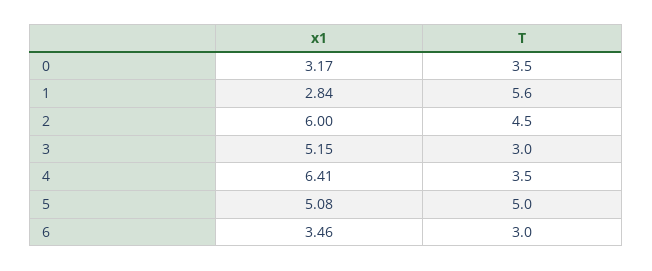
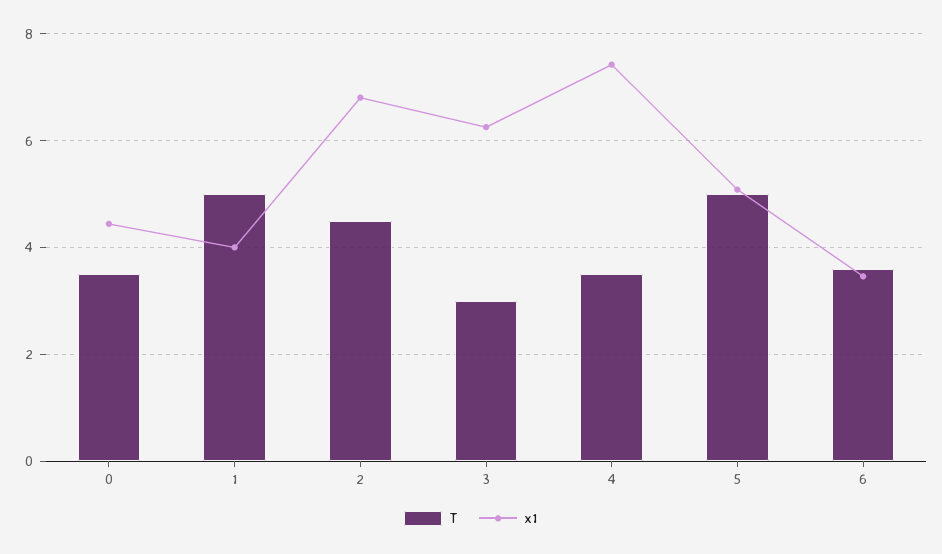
  {
    "x1": {
-     "0": 3.17,
+     "0": 4.4,
-     "1": 2.84,
+     "1": 4,
-     "2": 6,
+     "2": 6.8,
-     "3": 5.15,
+     "3": 6.2,
-     "4": 6.41,
+     "4": 7.4,
      "5": 5.08,
      "6": 3.46
    },
    "T": {
      "0": 3.5,
-     "1": 5.6,
+     "1": 5,
      "2": 4.5,
      "3": 3,
      "4": 3.5,
      "5": 5,
-     "6": 3
+     "6": 3.6
    }
  }

